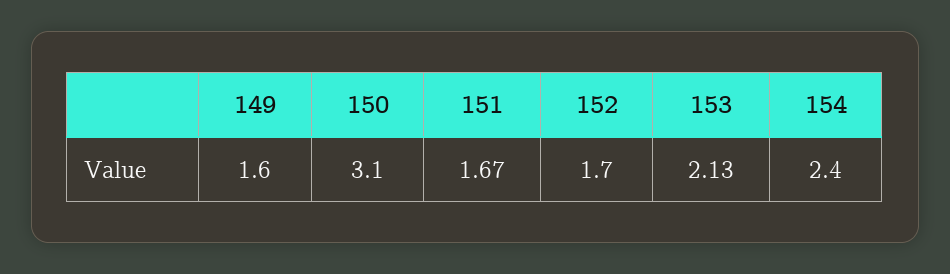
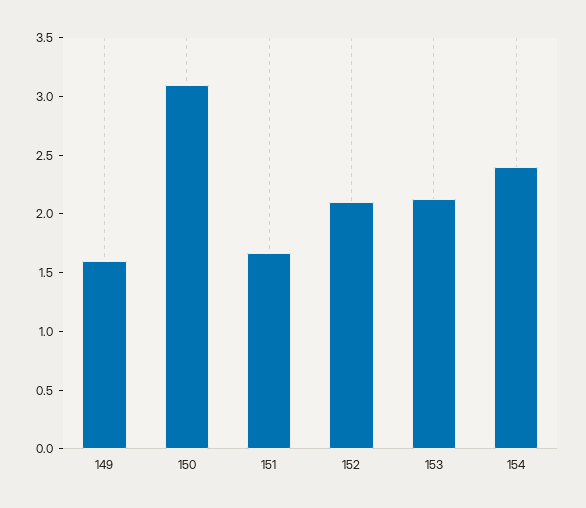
  {
    "149": 1.6,
    "150": 3.1,
    "151": 1.67,
-   "152": 1.7,
+   "152": 2.1,
    "153": 2.13,
    "154": 2.4
  }

